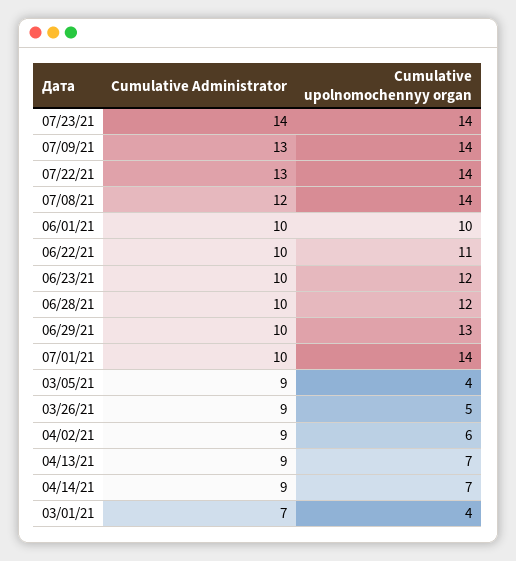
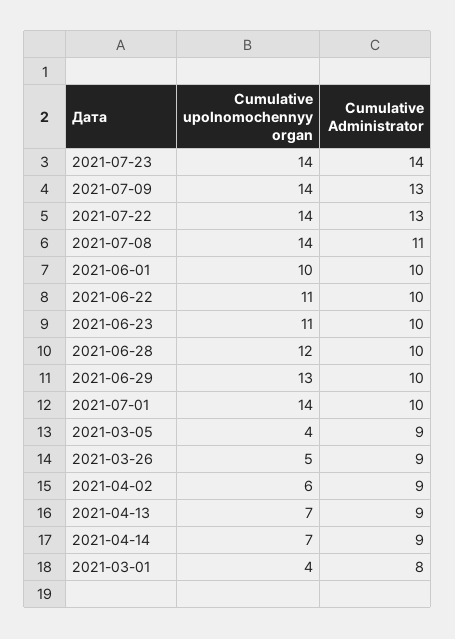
  {
    "Cumulative Administrator": {
      "07/23/21": 14,
      "07/09/21": 13,
      "07/22/21": 13,
-     "07/08/21": 12,
+     "07/08/21": 11,
      "06/01/21": 10,
      "06/22/21": 10,
      "06/23/21": 10,
      "06/28/21": 10,
      "06/29/21": 10,
      "07/01/21": 10,
      "03/05/21": 9,
      "03/26/21": 9,
      "04/02/21": 9,
      "04/13/21": 9,
      "04/14/21": 9,
-     "03/01/21": 7
+     "03/01/21": 8
    },
    "Cumulative upolnomochennyy organ": {
      "07/23/21": 14,
      "07/09/21": 14,
      "07/22/21": 14,
      "07/08/21": 14,
      "06/01/21": 10,
      "06/22/21": 11,
-     "06/23/21": 12,
+     "06/23/21": 11,
      "06/28/21": 12,
      "06/29/21": 13,
      "07/01/21": 14,
      "03/05/21": 4,
      "03/26/21": 5,
      "04/02/21": 6,
      "04/13/21": 7,
      "04/14/21": 7,
      "03/01/21": 4
    }
  }

